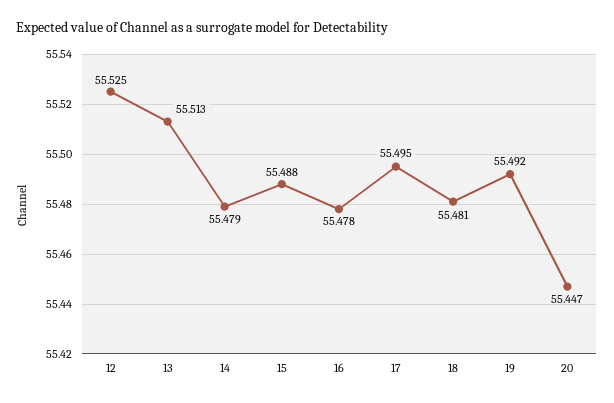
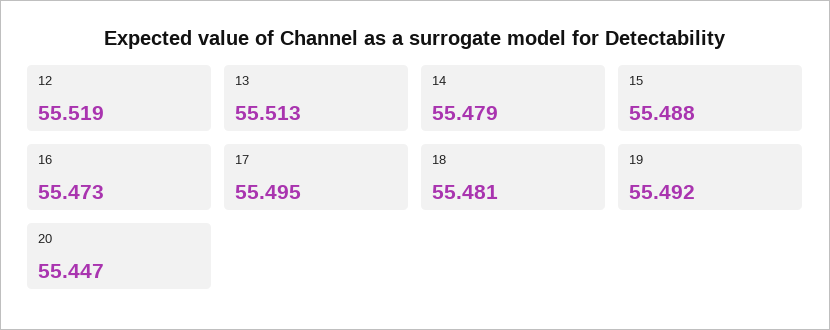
  {
-   "12": 55.525,
+   "12": 55.519,
    "13": 55.513,
    "14": 55.479,
    "15": 55.488,
-   "16": 55.478,
+   "16": 55.473,
    "17": 55.495,
    "18": 55.481,
    "19": 55.492,
    "20": 55.447
  }

